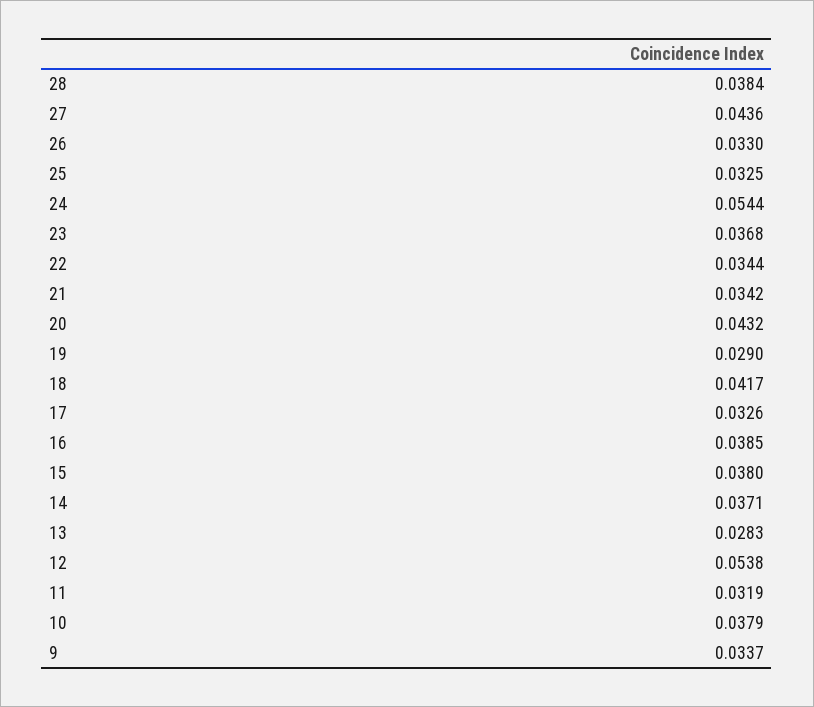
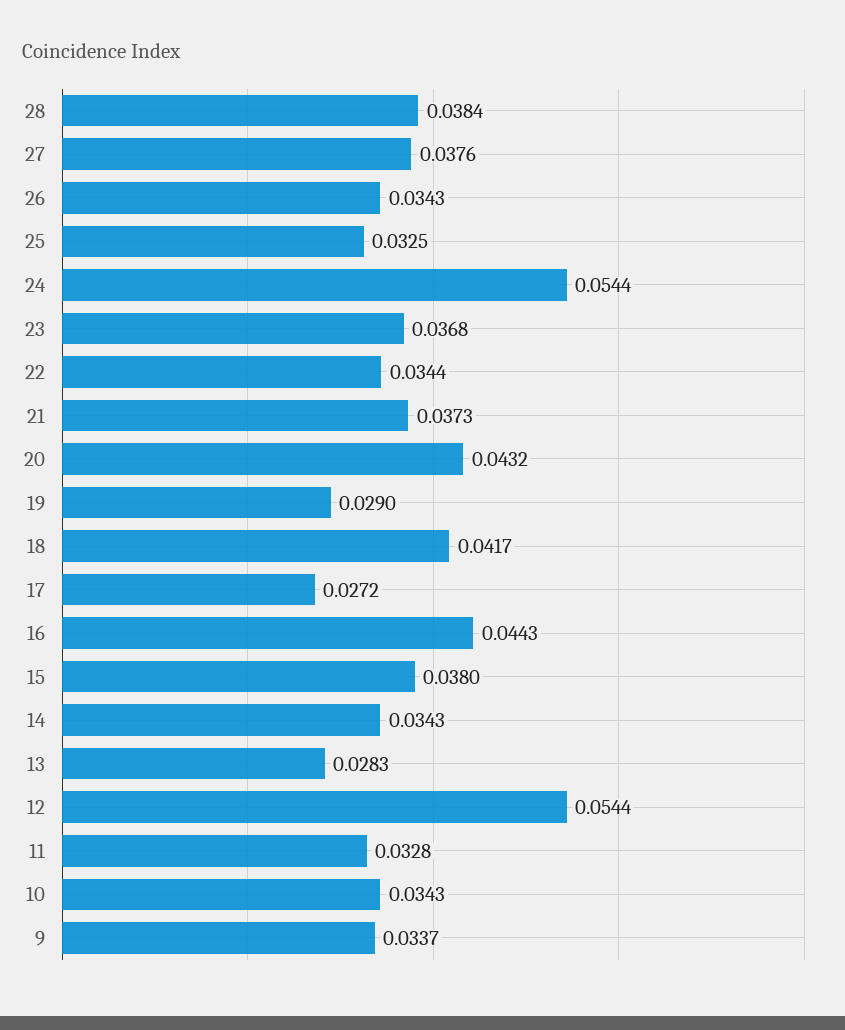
  {
    "28": 0.0384,
-   "27": 0.0436,
+   "27": 0.0376,
-   "26": 0.033,
+   "26": 0.0343,
    "25": 0.0325,
    "24": 0.0544,
    "23": 0.0368,
    "22": 0.0344,
-   "21": 0.0342,
+   "21": 0.0373,
    "20": 0.0432,
    "19": 0.029,
    "18": 0.0417,
-   "17": 0.0326,
+   "17": 0.0272,
-   "16": 0.0385,
+   "16": 0.0443,
    "15": 0.038,
-   "14": 0.0371,
+   "14": 0.0343,
    "13": 0.0283,
-   "12": 0.0538,
+   "12": 0.0544,
-   "11": 0.0319,
+   "11": 0.0328,
-   "10": 0.0379,
+   "10": 0.0343,
    "9": 0.0337
  }

